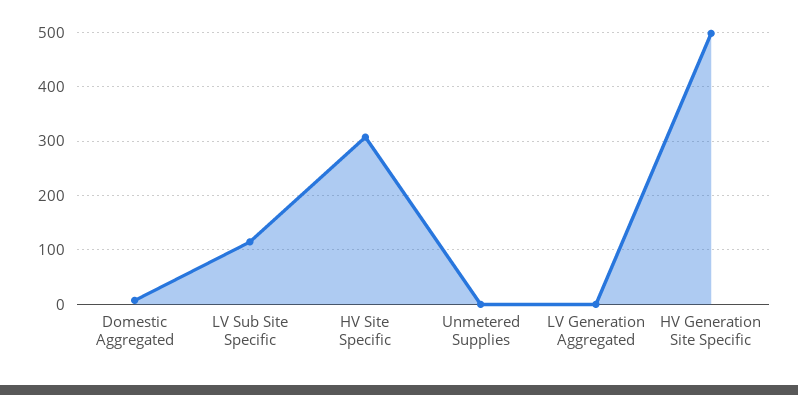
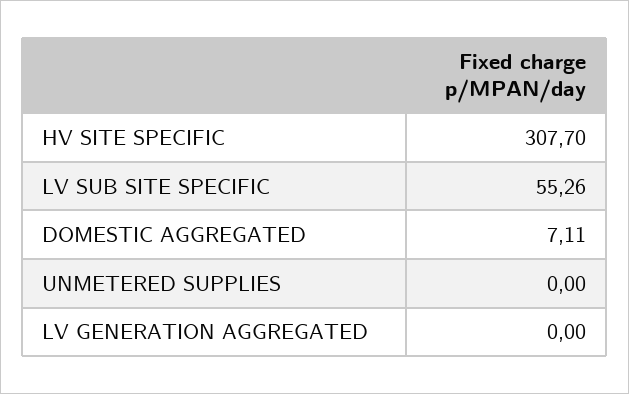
  {
    "Domestic Aggregated": 7.11,
-   "LV Sub Site Specific": 120,
+   "LV Sub Site Specific": 55.26,
    "HV Site Specific": 307.7,
    "Unmetered Supplies": 0,
-   "LV Generation Aggregated": 0,
+   "LV Generation Aggregated": 0
-   "HV Generation Site Specific": 500
  }

